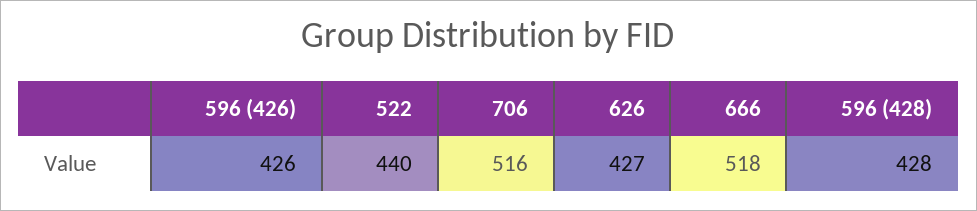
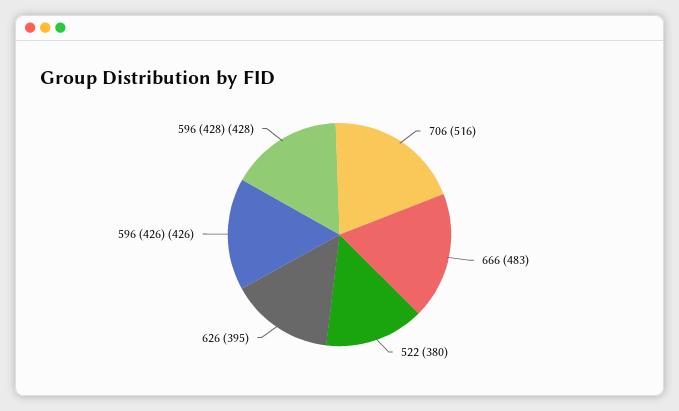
  {
    "596 (426)": 426,
-   "522": 440,
+   "522": 380,
    "706": 516,
-   "626": 427,
+   "626": 395,
-   "666": 518,
+   "666": 483,
    "596 (428)": 428
  }

